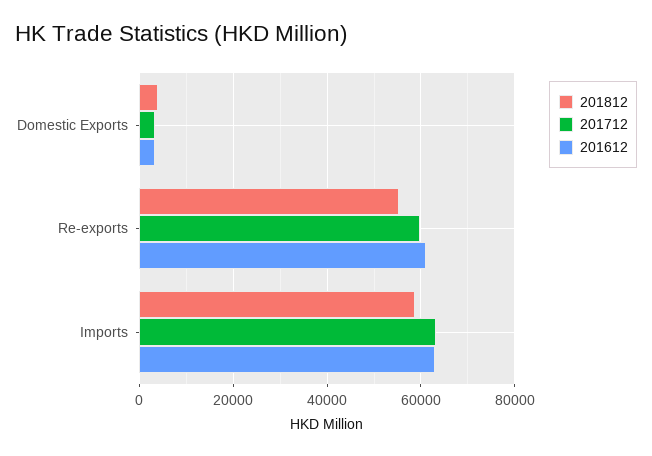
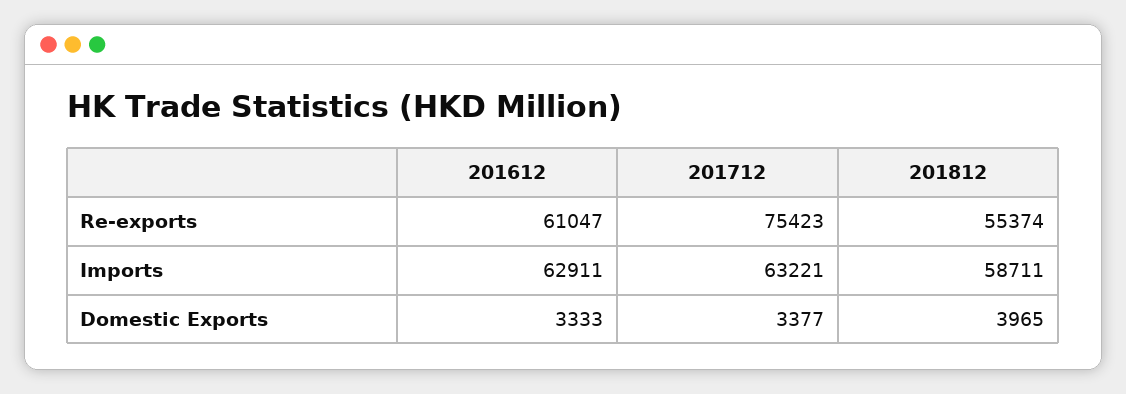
  {
    "201812": {
      "Domestic Exports": 3965,
      "Re-exports": 55374,
      "Imports": 58711
    },
    "201712": {
      "Domestic Exports": 3377,
-     "Re-exports": 60000,
+     "Re-exports": 75423,
      "Imports": 63221
    },
    "201612": {
      "Domestic Exports": 3333,
      "Re-exports": 61047,
      "Imports": 62911
    }
  }

